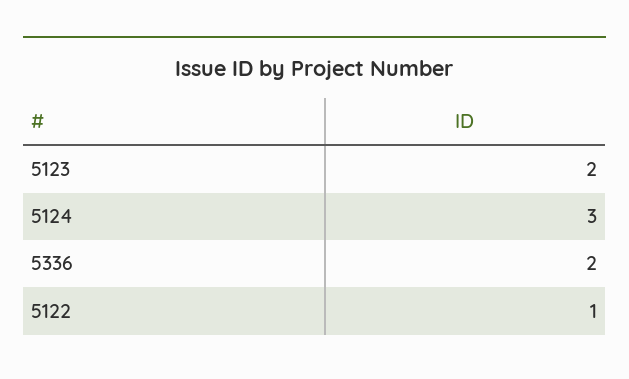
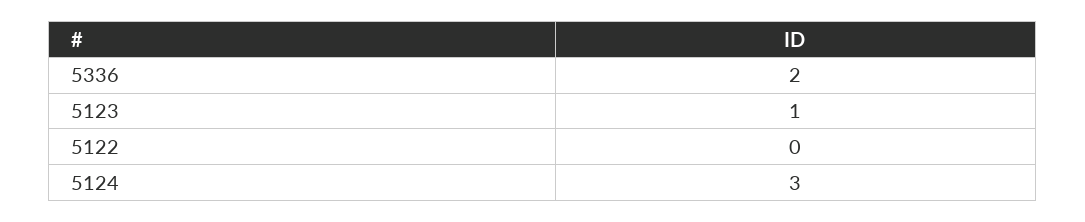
  {
-   "5123": 2,
+   "5123": 1,
    "5124": 3,
    "5336": 2,
-   "5122": 1
+   "5122": 0
  }

